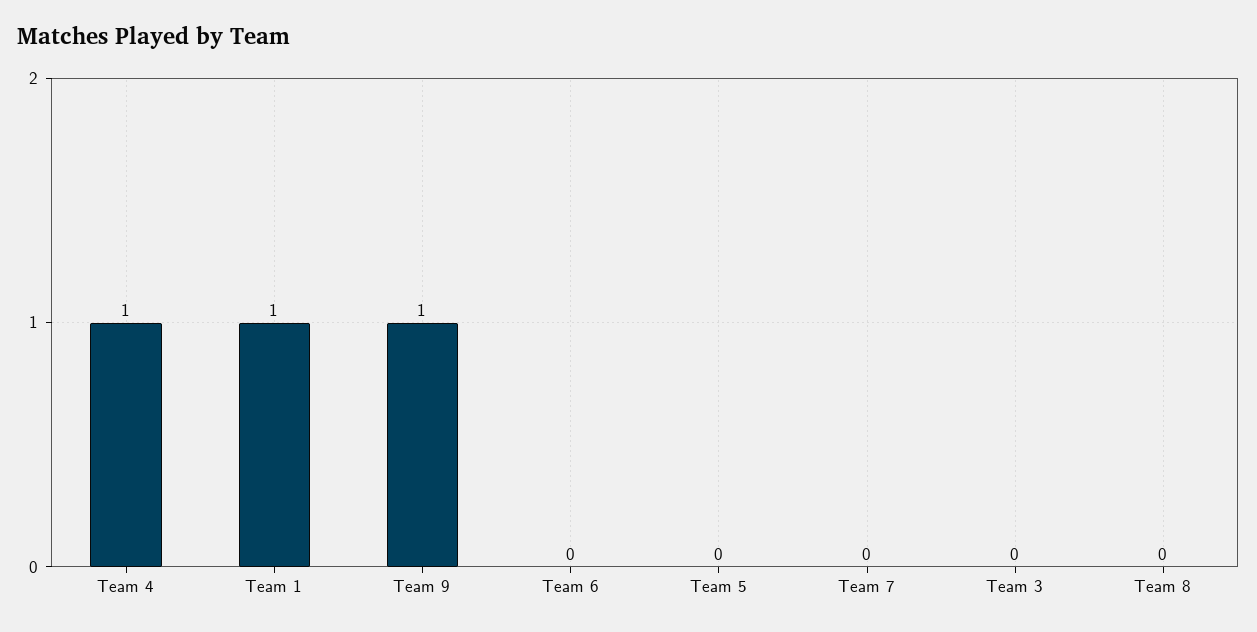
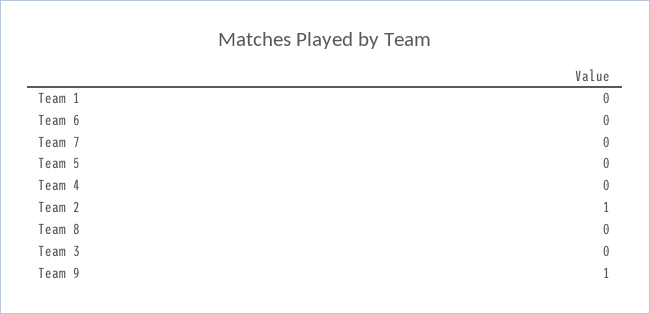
  {
-   "Team 4": 1,
+   "Team 4": 0,
-   "Team 1": 1,
+   "Team 1": 0,
    "Team 9": 1,
    "Team 6": 0,
    "Team 5": 0,
    "Team 7": 0,
    "Team 3": 0,
-   "Team 8": 0
+   "Team 8": 0,
+   "Team 2": 1
  }

